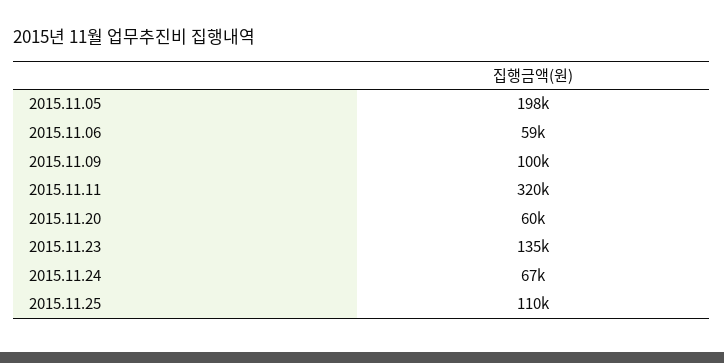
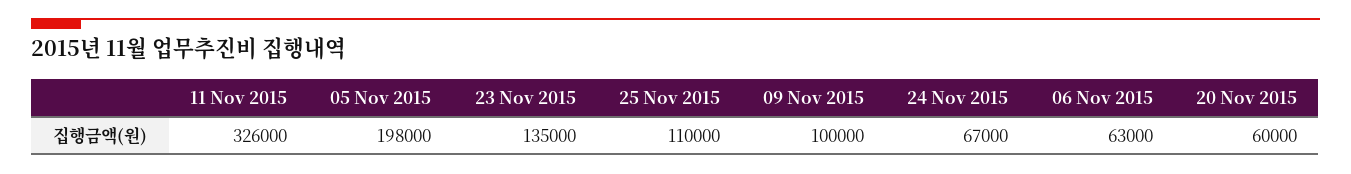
  {
    "2015.11.05": 198000,
-   "2015.11.06": 59000,
+   "2015.11.06": 63000,
    "2015.11.09": 100000,
-   "2015.11.11": 320000,
+   "2015.11.11": 326000,
    "2015.11.20": 60000,
    "2015.11.23": 135000,
    "2015.11.24": 67000,
    "2015.11.25": 110000
  }

